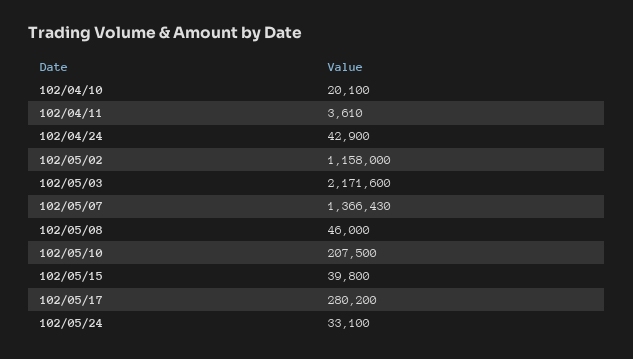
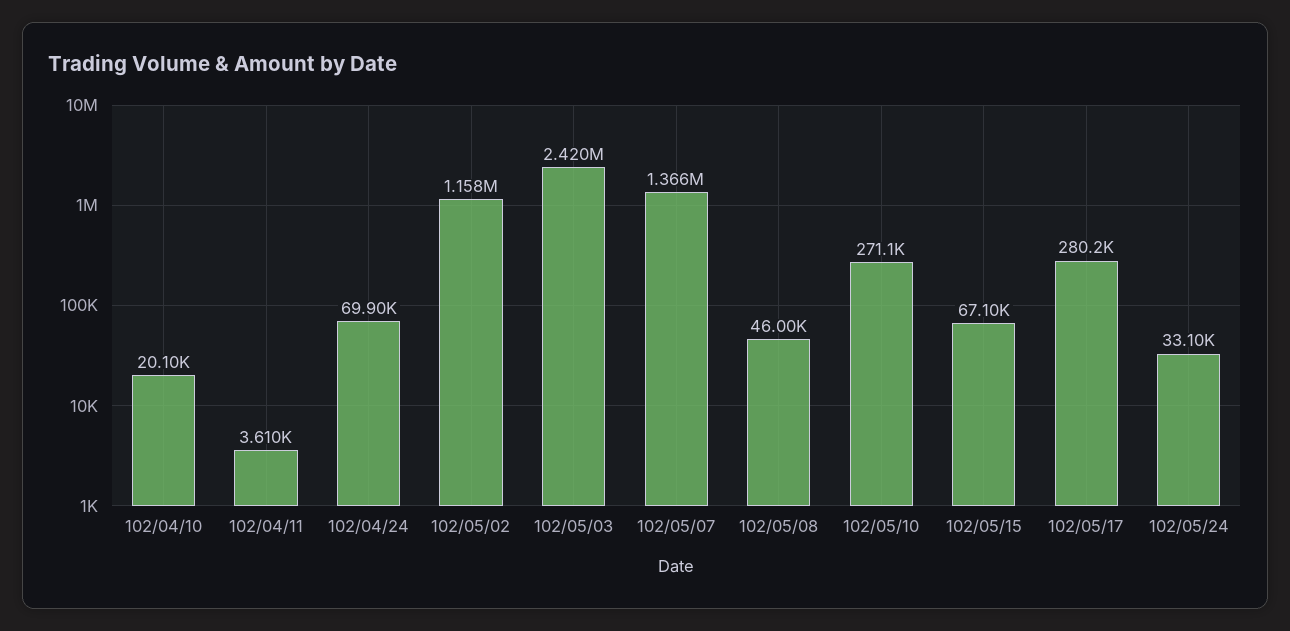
  {
    "102/04/10": 20100,
    "102/04/11": 3610,
-   "102/04/24": 42900,
+   "102/04/24": 69900,
    "102/05/02": 1158000,
-   "102/05/03": 2171600,
+   "102/05/03": 2420000,
    "102/05/07": 1366430,
    "102/05/08": 46000,
-   "102/05/10": 207500,
+   "102/05/10": 271100,
-   "102/05/15": 39800,
+   "102/05/15": 67100,
    "102/05/17": 280200,
    "102/05/24": 33100
  }

